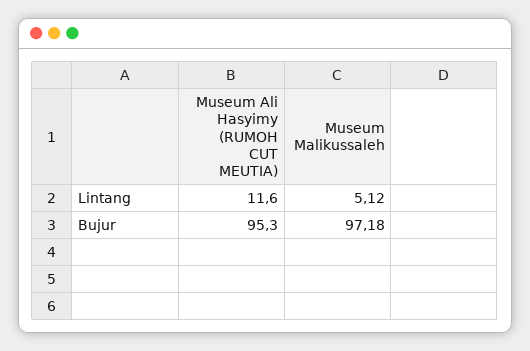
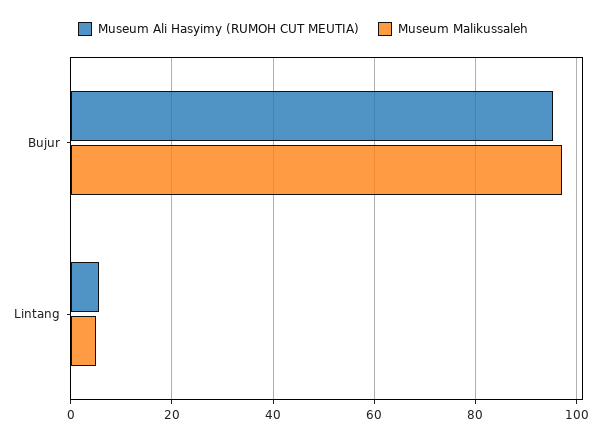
  {
    "Museum Ali Hasyimy (RUMOH CUT MEUTIA)": {
-     "Lintang": 11.6,
+     "Lintang": 6,
      "Bujur": 95.3
    },
    "Museum Malikussaleh": {
      "Lintang": 5.12,
      "Bujur": 97.18
    }
  }

